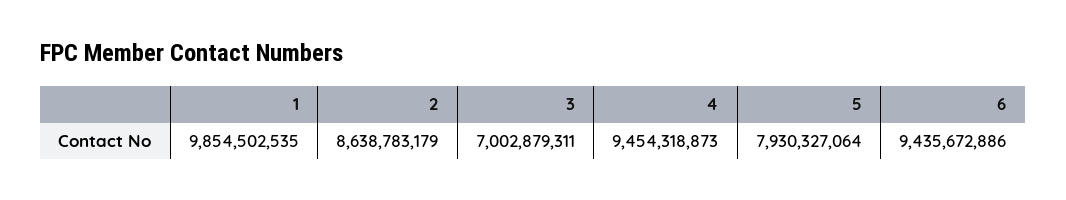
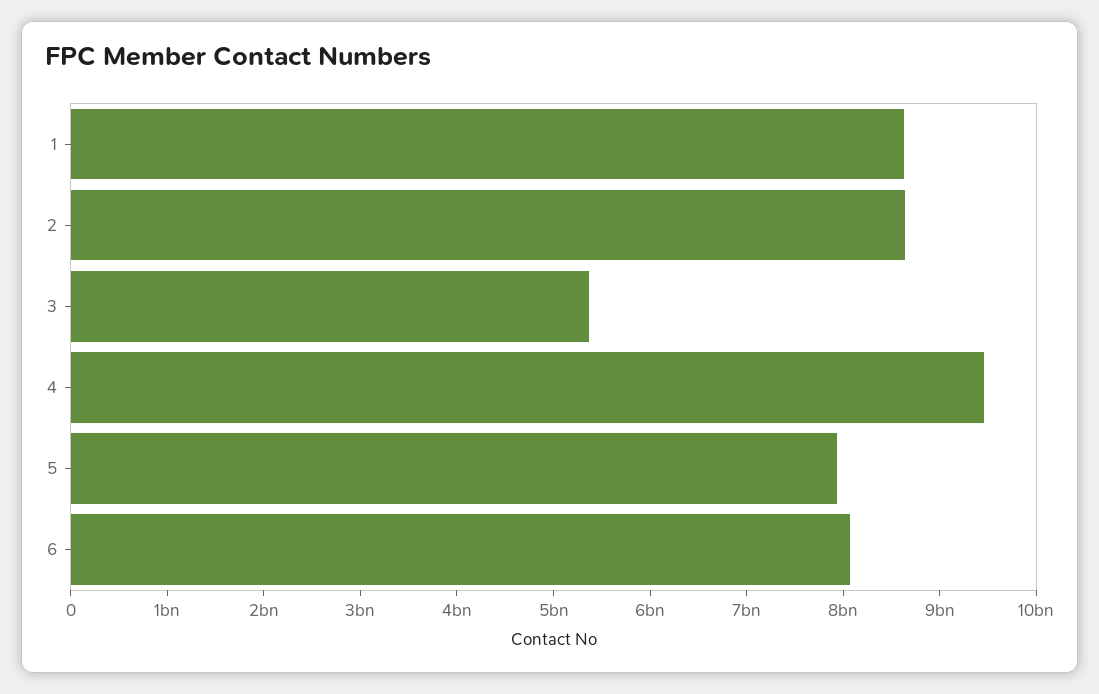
  {
-   "1": 9854502535,
+   "1": 8600000000,
    "2": 8638783179,
-   "3": 7002879311,
+   "3": 5400000000,
    "4": 9454318873,
    "5": 7930327064,
-   "6": 9435672886
+   "6": 8000000000
  }

